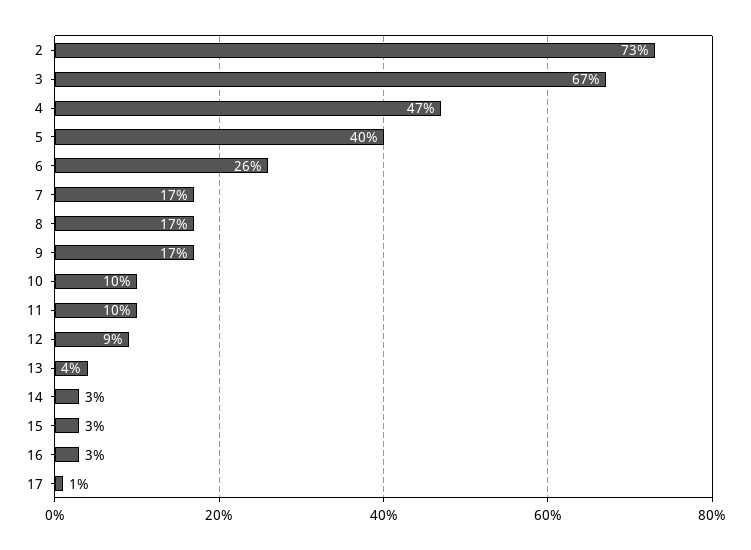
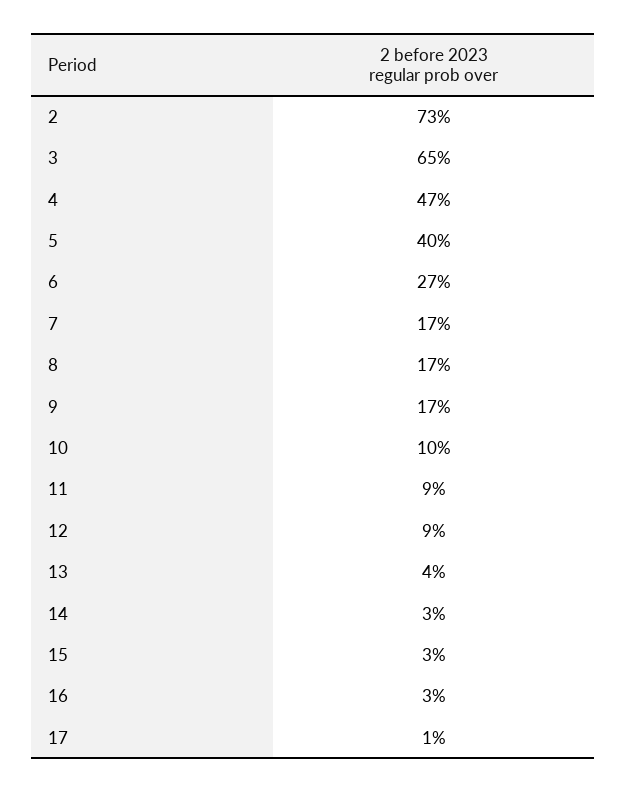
  {
    "2": 73,
-   "3": 67,
+   "3": 65,
    "4": 47,
    "5": 40,
-   "6": 26,
+   "6": 27,
    "7": 17,
    "8": 17,
    "9": 17,
    "10": 10,
-   "11": 10,
+   "11": 9,
    "12": 9,
    "13": 4,
    "14": 3,
    "15": 3,
    "16": 3,
    "17": 1
  }

